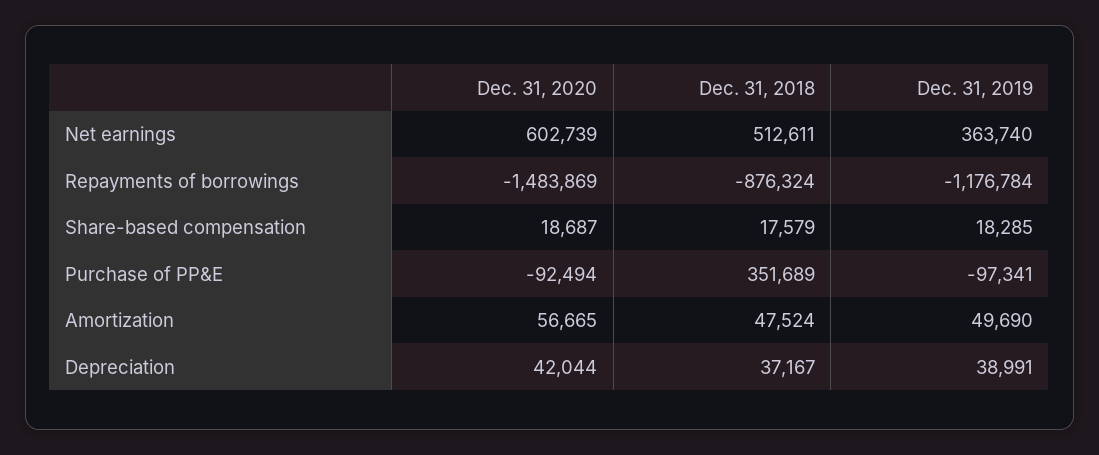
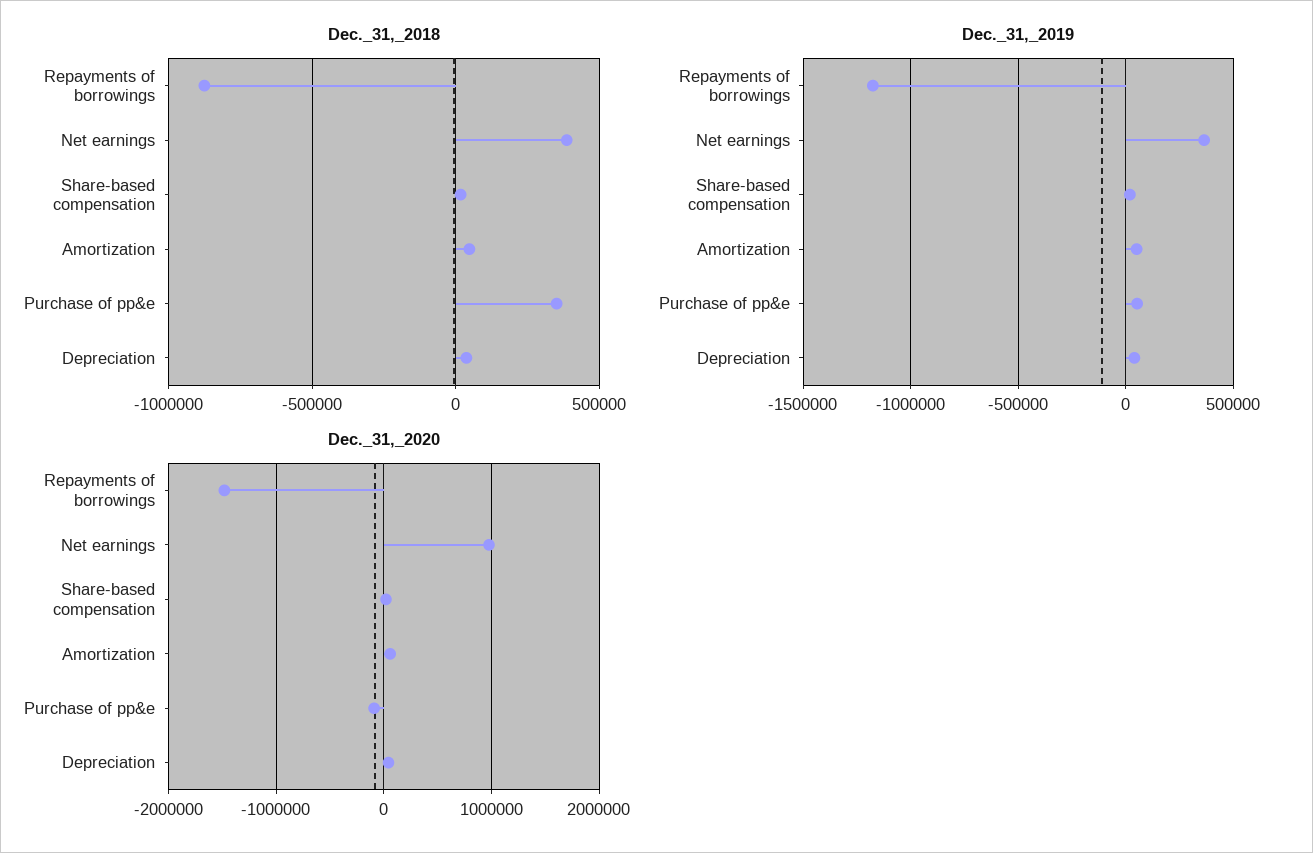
  {
    "Dec. 31, 2020": {
-     "Net earnings": 602739,
+     "Net earnings": 1000000,
      "Repayments of borrowings": -1483869,
      "Share-based compensation": 18687,
      "Purchase of PP&E": -92494,
      "Amortization": 56665,
      "Depreciation": 42044
    },
    "Dec. 31, 2018": {
-     "Net earnings": 512611,
+     "Net earnings": 400000,
      "Repayments of borrowings": -876324,
      "Share-based compensation": 17579,
      "Purchase of PP&E": 351689,
      "Amortization": 47524,
      "Depreciation": 37167
    },
    "Dec. 31, 2019": {
      "Net earnings": 363740,
      "Repayments of borrowings": -1176784,
      "Share-based compensation": 18285,
-     "Purchase of PP&E": -97341,
+     "Purchase of PP&E": 50000,
      "Amortization": 49690,
      "Depreciation": 38991
    }
  }

